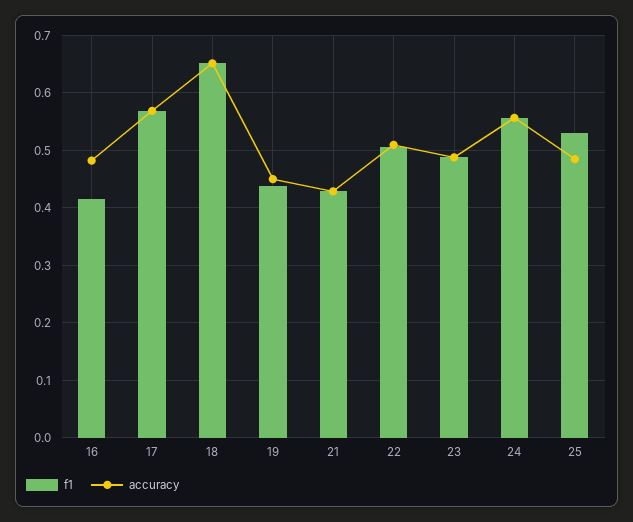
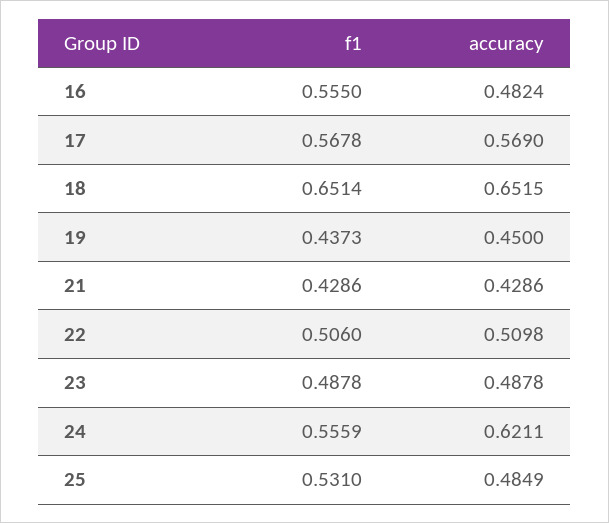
  {
    "f1": {
-     "16": 0.42,
+     "16": 0.555,
      "17": 0.5678,
      "18": 0.6514,
      "19": 0.4373,
      "21": 0.4286,
      "22": 0.506,
      "23": 0.4878,
      "24": 0.5559,
      "25": 0.531
    },
    "accuracy": {
      "16": 0.4824,
      "17": 0.569,
      "18": 0.6515,
      "19": 0.45,
      "21": 0.4286,
      "22": 0.5098,
      "23": 0.4878,
-     "24": 0.56,
+     "24": 0.6211,
      "25": 0.4849
    }
  }

